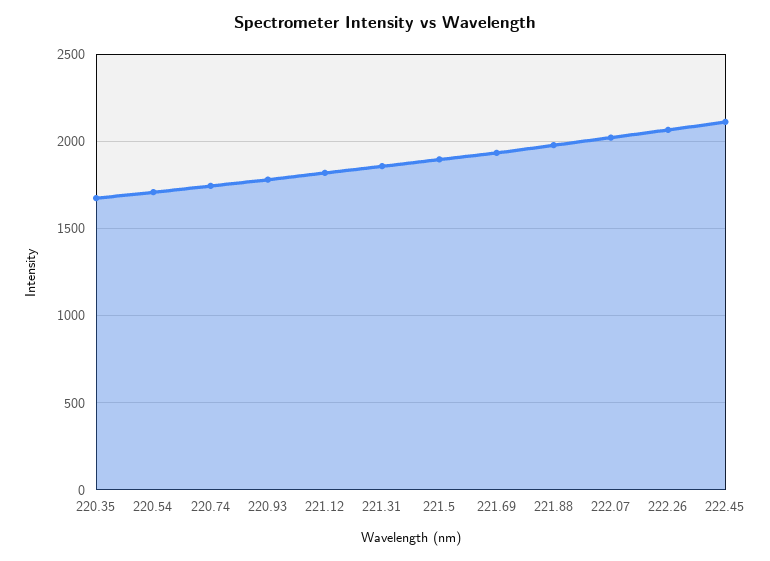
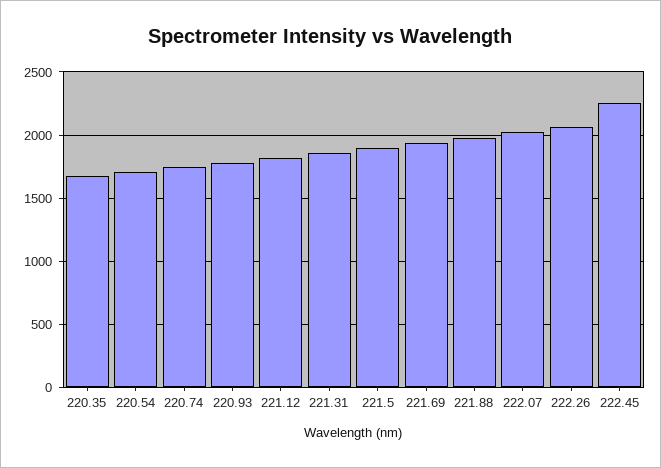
  {
    "220.35": 1700,
    "220.54": 1700,
    "220.74": 1750,
    "220.93": 1800,
    "221.12": 1800,
    "221.31": 1850,
    "221.5": 1900,
    "221.69": 1950,
    "221.88": 2000,
    "222.07": 2000,
    "222.26": 2050,
-   "222.45": 2100
+   "222.45": 2250
  }

